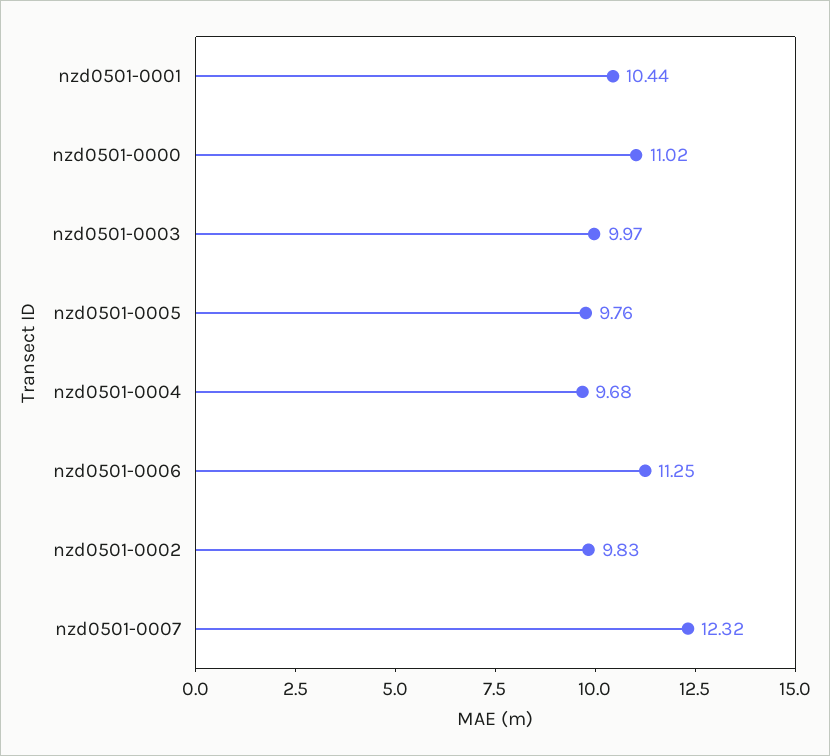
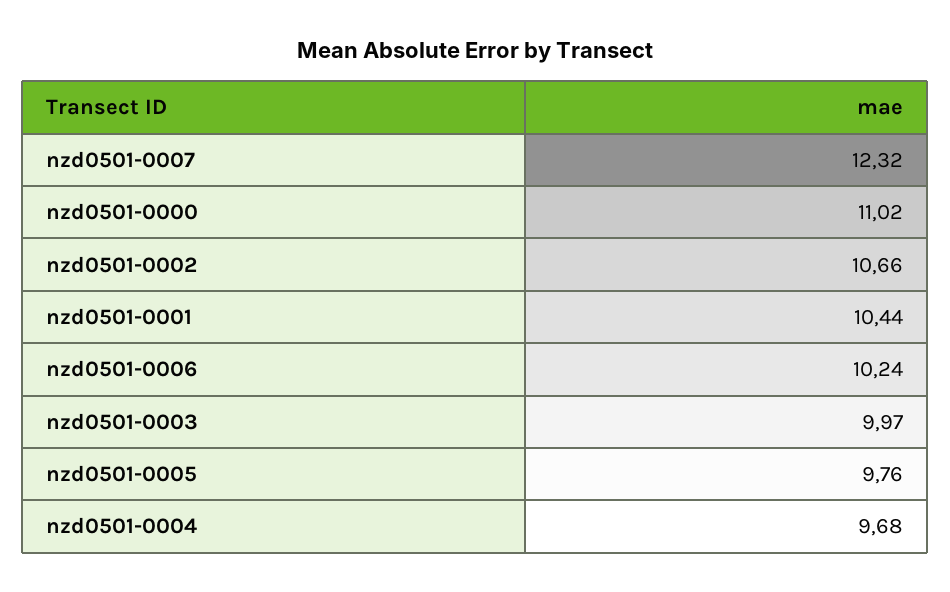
  {
    "nzd0501-0001": 10.44,
    "nzd0501-0000": 11.02,
    "nzd0501-0003": 9.97,
    "nzd0501-0005": 9.76,
    "nzd0501-0004": 9.68,
-   "nzd0501-0006": 11.25,
+   "nzd0501-0006": 10.24,
-   "nzd0501-0002": 9.83,
+   "nzd0501-0002": 10.66,
    "nzd0501-0007": 12.32
  }

